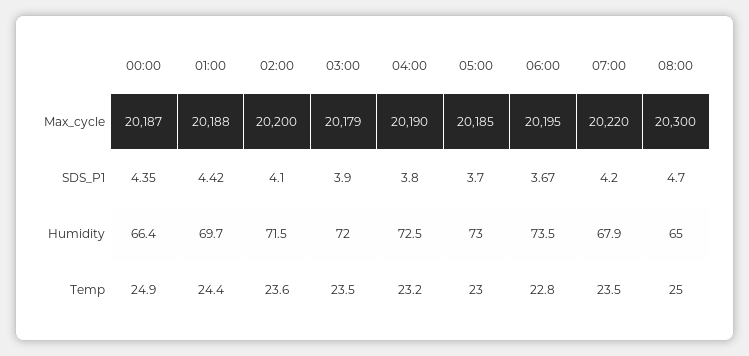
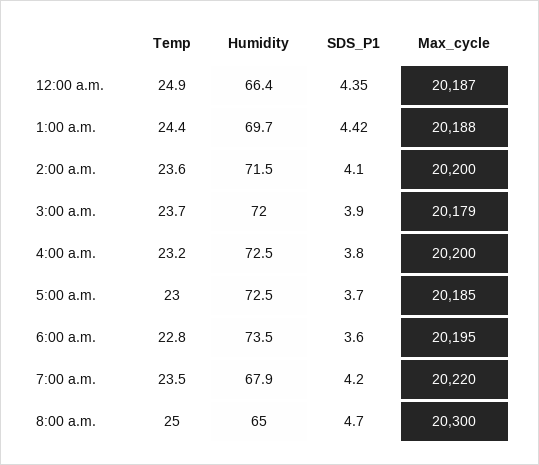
  {
    "00:00": {
      "Max_cycle": 20187,
      "SDS_P1": 4.35,
      "Humidity": 66.4,
      "Temp": 24.9
    },
    "01:00": {
      "Max_cycle": 20188,
      "SDS_P1": 4.42,
      "Humidity": 69.7,
      "Temp": 24.4
    },
    "02:00": {
      "Max_cycle": 20200,
      "SDS_P1": 4.1,
      "Humidity": 71.5,
      "Temp": 23.6
    },
    "03:00": {
      "Max_cycle": 20179,
      "SDS_P1": 3.9,
      "Humidity": 72,
-     "Temp": 23.5
+     "Temp": 23.7
    },
    "04:00": {
-     "Max_cycle": 20190,
+     "Max_cycle": 20200,
      "SDS_P1": 3.8,
      "Humidity": 72.5,
      "Temp": 23.2
    },
    "05:00": {
      "Max_cycle": 20185,
      "SDS_P1": 3.7,
-     "Humidity": 73,
+     "Humidity": 72.5,
      "Temp": 23
    },
    "06:00": {
      "Max_cycle": 20195,
-     "SDS_P1": 3.67,
+     "SDS_P1": 3.6,
      "Humidity": 73.5,
      "Temp": 22.8
    },
    "07:00": {
      "Max_cycle": 20220,
      "SDS_P1": 4.2,
      "Humidity": 67.9,
      "Temp": 23.5
    },
    "08:00": {
      "Max_cycle": 20300,
      "SDS_P1": 4.7,
      "Humidity": 65,
      "Temp": 25
    }
  }

